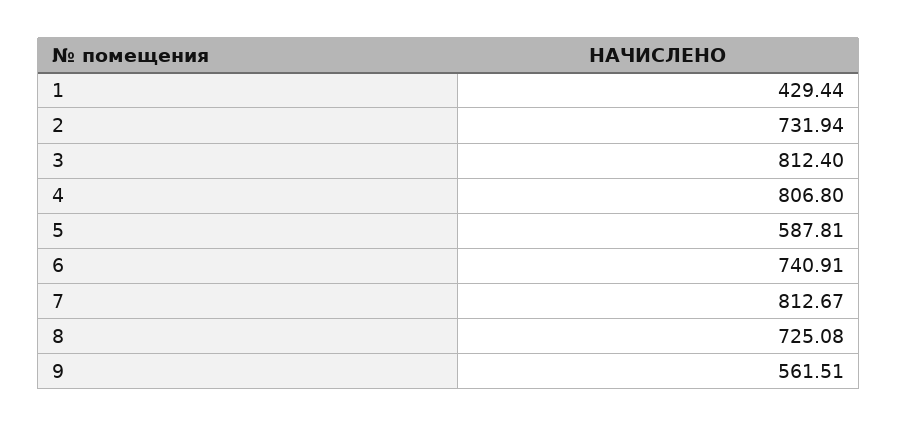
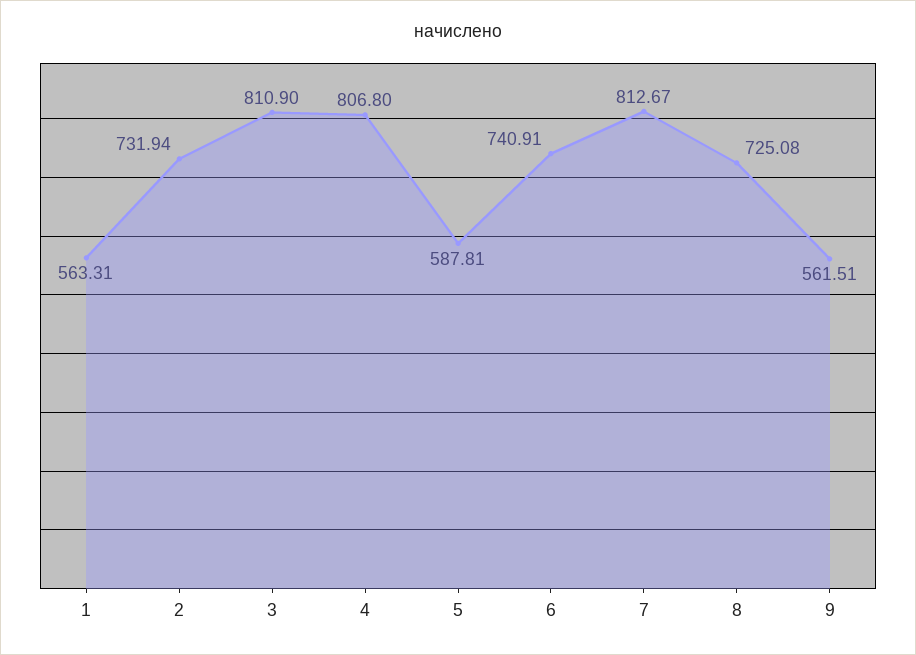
  {
-   "1": 429.44,
+   "1": 563.31,
    "2": 731.94,
-   "3": 812.4,
+   "3": 810.9,
    "4": 806.8,
    "5": 587.81,
    "6": 740.91,
    "7": 812.67,
    "8": 725.08,
    "9": 561.51
  }

